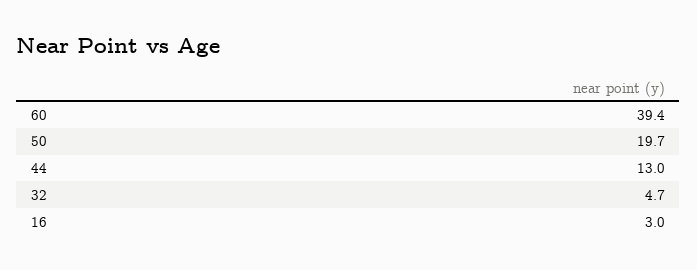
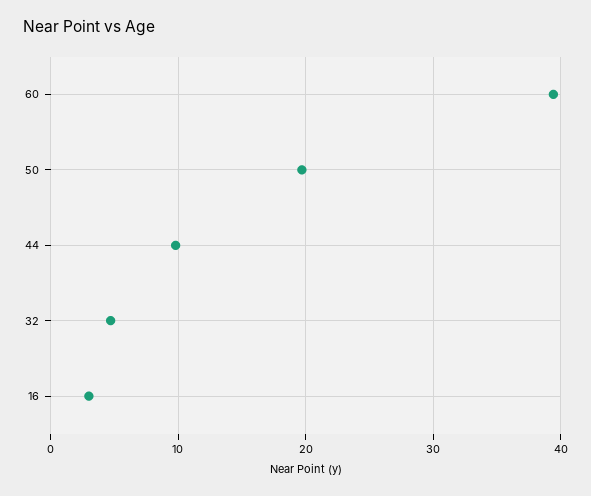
  {
    "60": 39.4,
    "50": 19.7,
-   "44": 13,
+   "44": 10,
    "32": 4.7,
    "16": 3
  }

